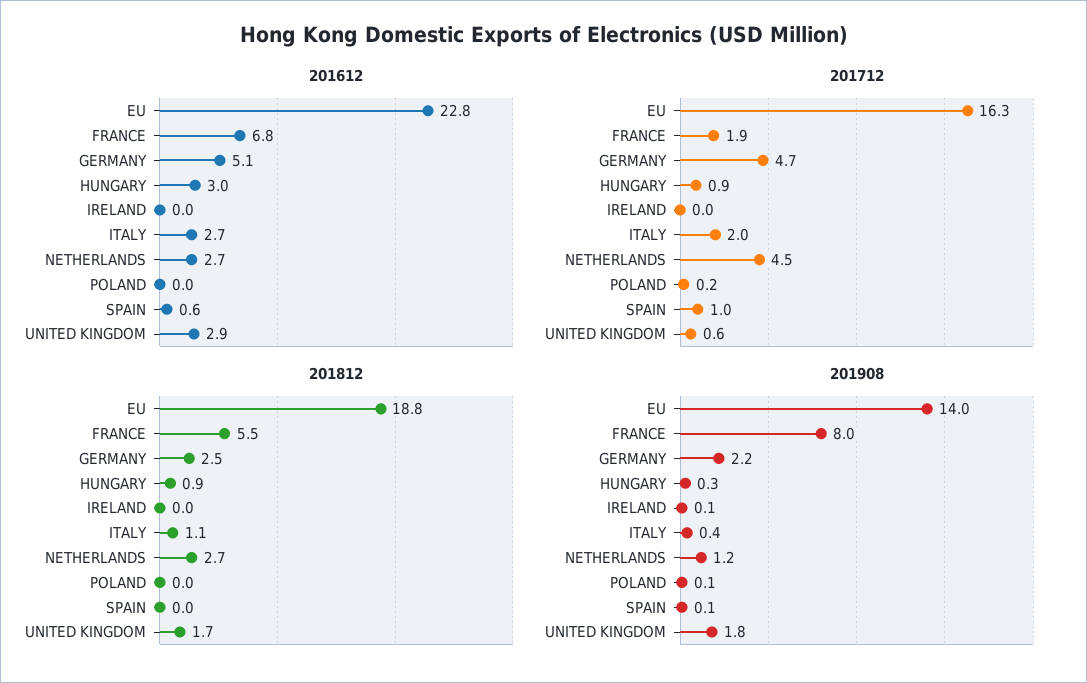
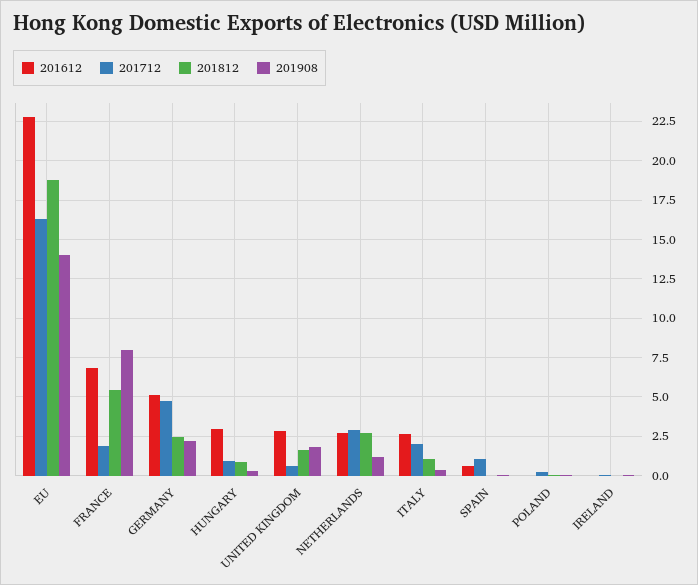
  {
    "201612": {
      "EU": 22.8,
      "FRANCE": 6.8,
      "GERMANY": 5.1,
      "HUNGARY": 3,
      "IRELAND": 0,
      "ITALY": 2.7,
      "NETHERLANDS": 2.7,
      "POLAND": 0,
      "SPAIN": 0.6,
      "UNITED KINGDOM": 2.9
    },
    "201712": {
      "EU": 16.3,
      "FRANCE": 1.9,
      "GERMANY": 4.7,
      "HUNGARY": 0.9,
      "IRELAND": 0,
      "ITALY": 2,
-     "NETHERLANDS": 4.5,
+     "NETHERLANDS": 3,
      "POLAND": 0.2,
      "SPAIN": 1,
      "UNITED KINGDOM": 0.6
    },
    "201812": {
      "EU": 18.8,
      "FRANCE": 5.5,
      "GERMANY": 2.5,
      "HUNGARY": 0.9,
      "IRELAND": 0,
      "ITALY": 1.1,
      "NETHERLANDS": 2.7,
      "POLAND": 0,
      "SPAIN": 0,
      "UNITED KINGDOM": 1.7
    },
    "201908": {
      "EU": 14,
      "FRANCE": 8,
      "GERMANY": 2.2,
      "HUNGARY": 0.3,
      "IRELAND": 0.1,
      "ITALY": 0.4,
      "NETHERLANDS": 1.2,
      "POLAND": 0.1,
      "SPAIN": 0.1,
      "UNITED KINGDOM": 1.8
    }
  }

